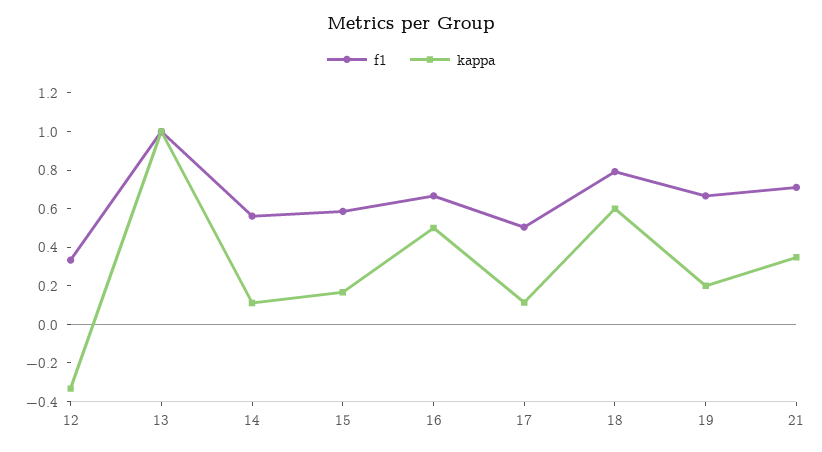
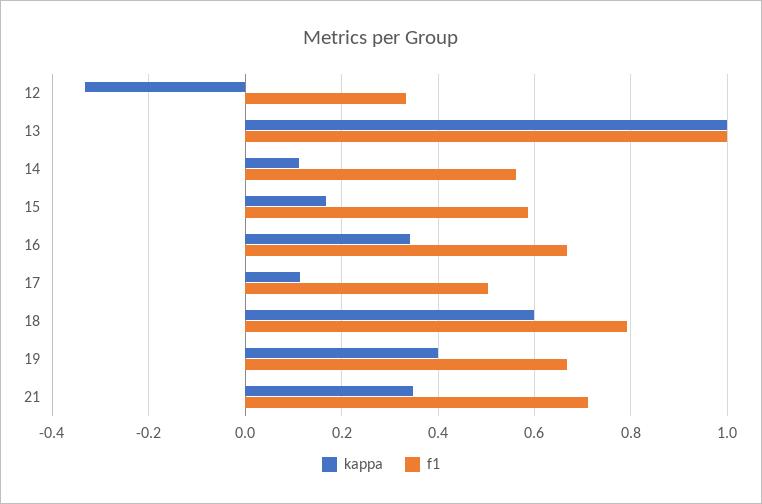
  {
    "f1": {
      "12": 0.34,
      "13": 1,
      "14": 0.56,
      "15": 0.58,
      "16": 0.66,
      "17": 0.5,
      "18": 0.8,
      "19": 0.66,
      "21": 0.72
    },
    "kappa": {
      "12": -0.34,
      "13": 1,
      "14": 0.12,
      "15": 0.16,
-     "16": 0.5,
+     "16": 0.34,
      "17": 0.12,
      "18": 0.6,
-     "19": 0.2,
+     "19": 0.4,
      "21": 0.34
    }
  }

